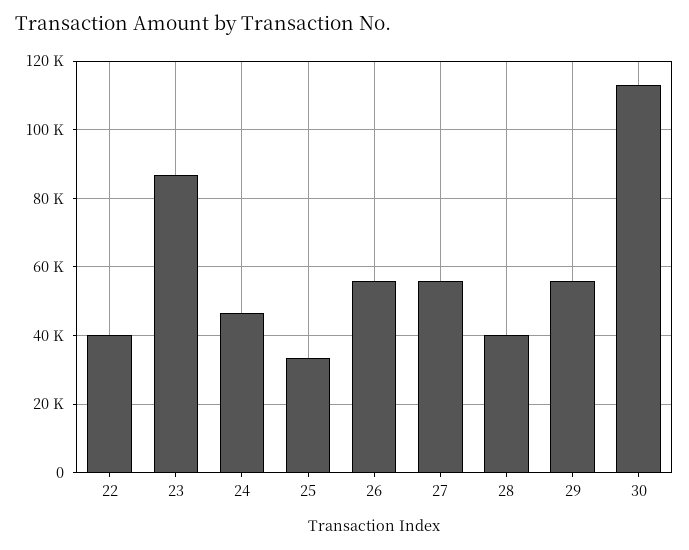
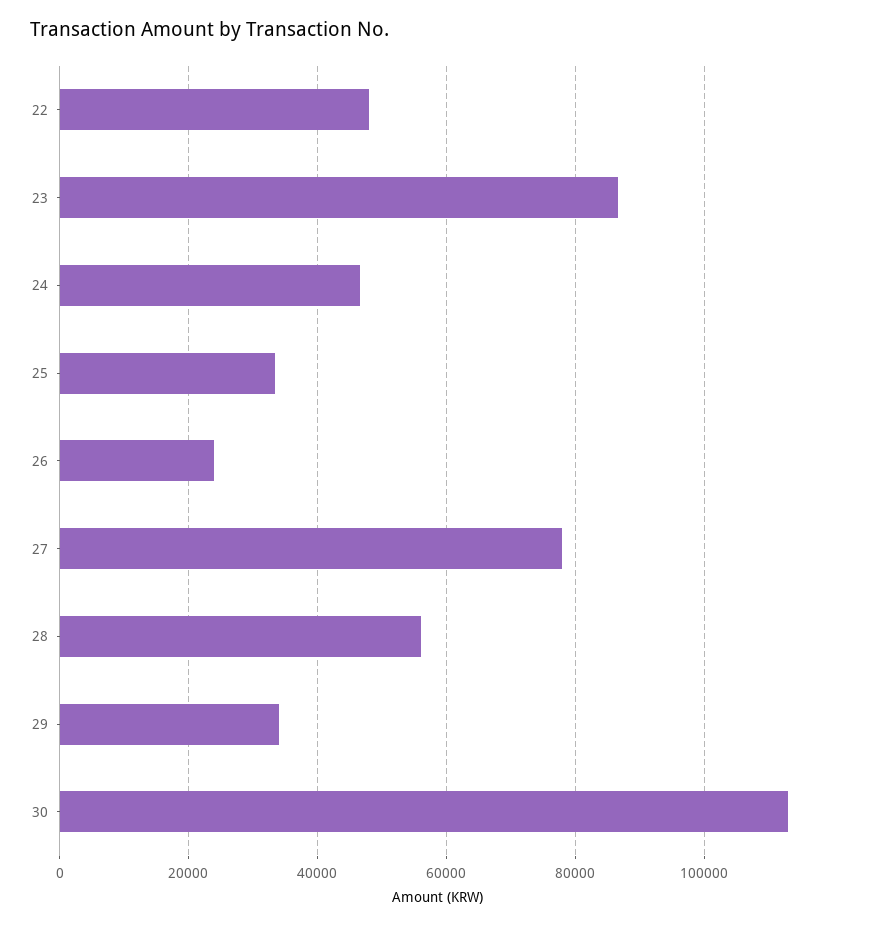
  {
-   "22": 40000,
+   "22": 48000,
    "23": 86000,
    "24": 46000,
    "25": 34000,
-   "26": 56000,
+   "26": 24000,
-   "27": 56000,
+   "27": 78000,
-   "28": 40000,
+   "28": 56000,
-   "29": 56000,
+   "29": 34000,
    "30": 114000
  }

